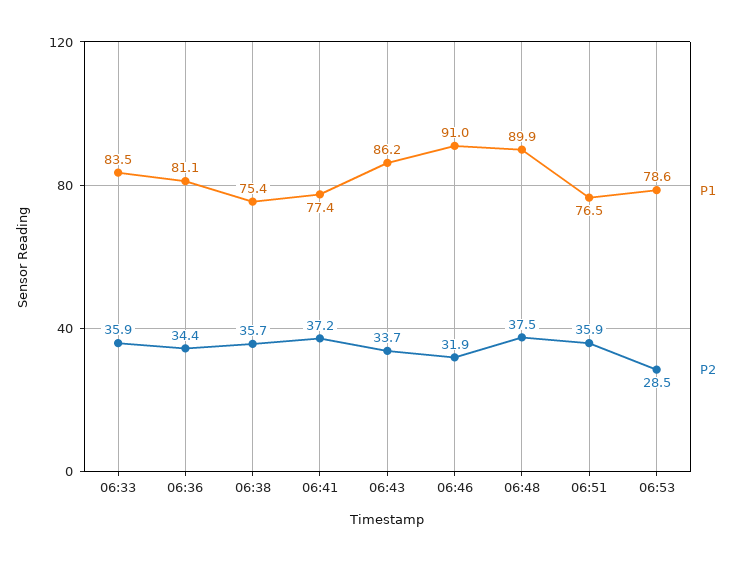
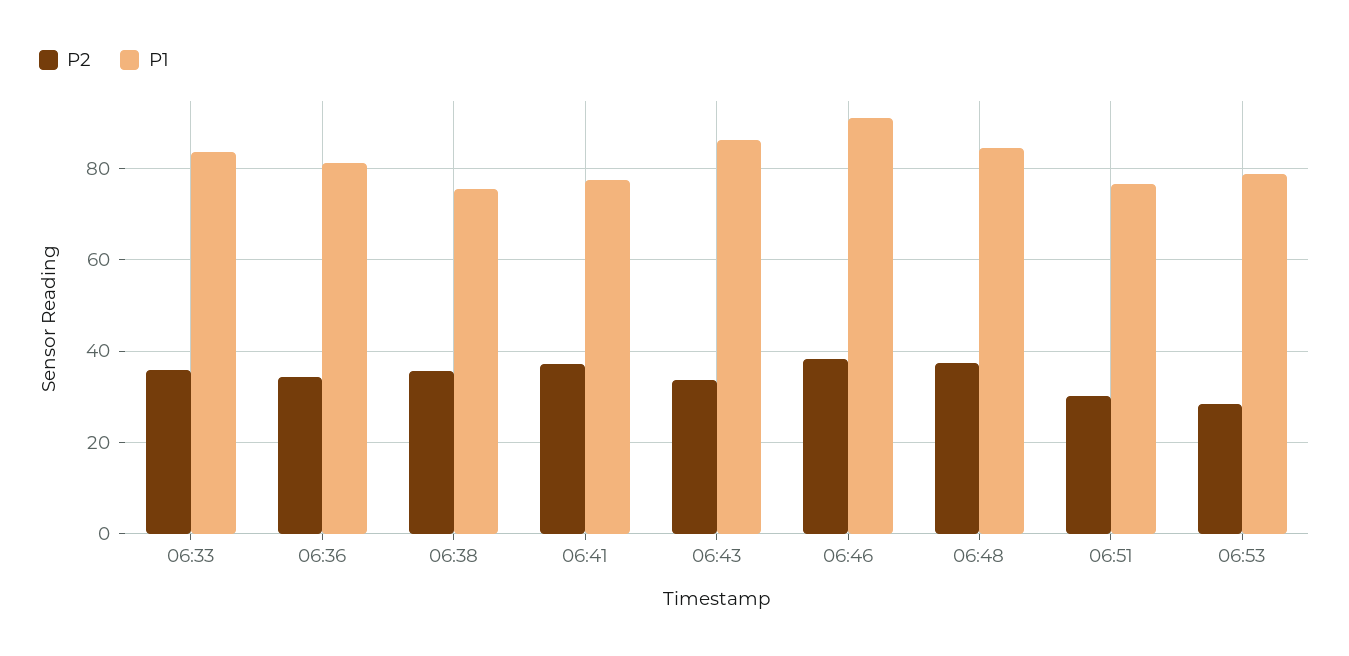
  {
    "P1": {
      "06:33": 83.5,
      "06:36": 81.1,
      "06:38": 75.4,
      "06:41": 77.4,
      "06:43": 86.2,
      "06:46": 91,
-     "06:48": 89.9,
+     "06:48": 84,
      "06:51": 76.5,
      "06:53": 78.6
    },
    "P2": {
      "06:33": 35.9,
      "06:36": 34.4,
      "06:38": 35.7,
      "06:41": 37.2,
      "06:43": 33.7,
-     "06:46": 31.9,
+     "06:46": 38,
      "06:48": 37.5,
-     "06:51": 35.9,
+     "06:51": 30,
      "06:53": 28.5
    }
  }

